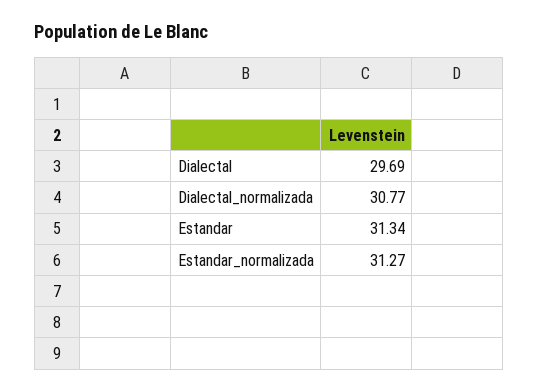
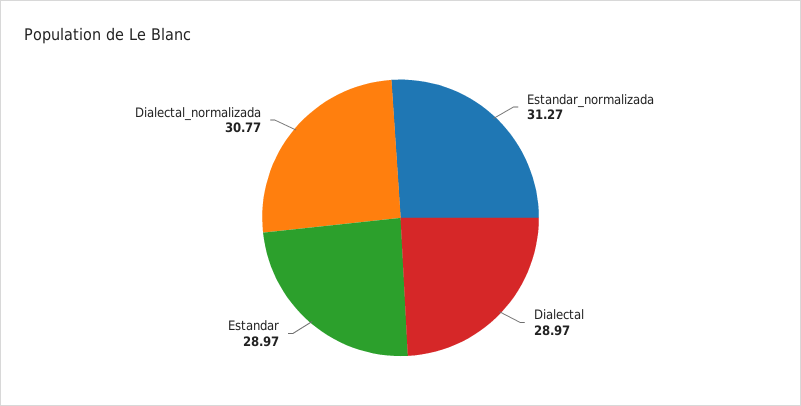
  {
-   "Dialectal": 29.69,
+   "Dialectal": 28.97,
    "Dialectal_normalizada": 30.77,
-   "Estandar": 31.34,
+   "Estandar": 28.97,
    "Estandar_normalizada": 31.27
  }

